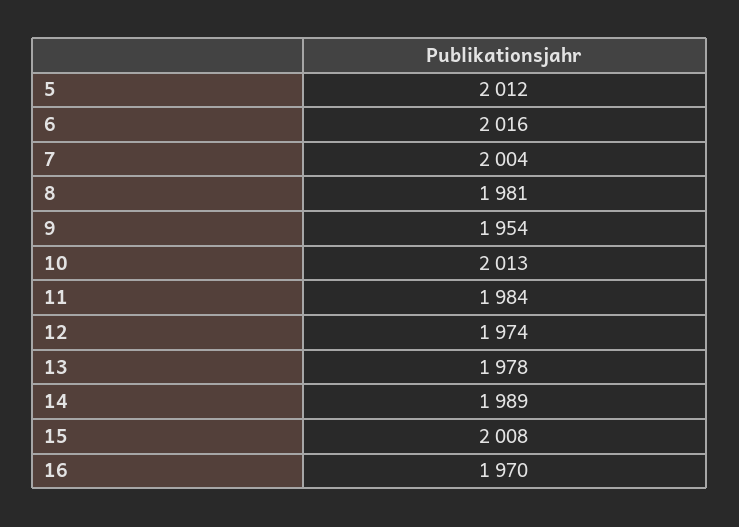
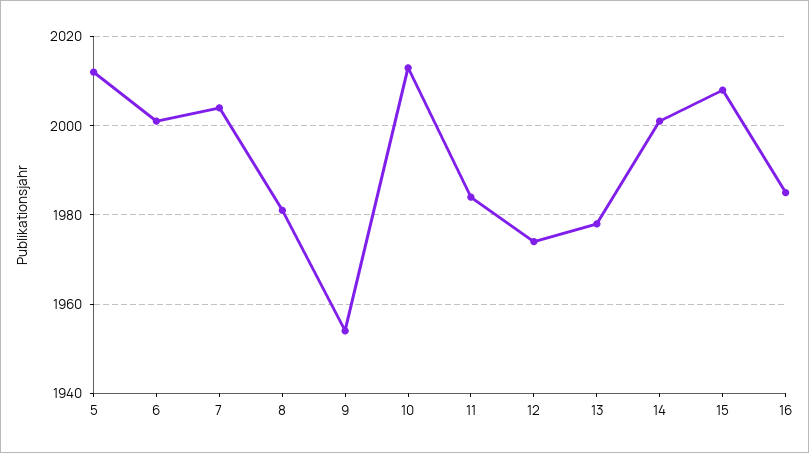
  {
    "5": 2012,
-   "6": 2016,
+   "6": 2000,
    "7": 2004,
    "8": 1981,
    "9": 1954,
    "10": 2013,
    "11": 1984,
    "12": 1974,
    "13": 1978,
-   "14": 1989,
+   "14": 2000,
    "15": 2008,
-   "16": 1970
+   "16": 1985
  }

